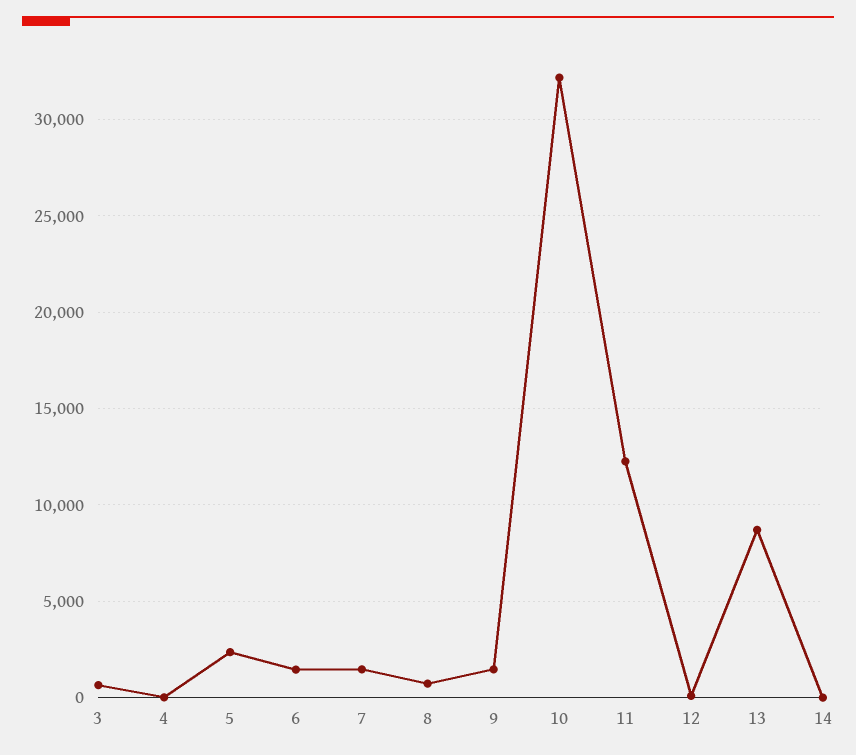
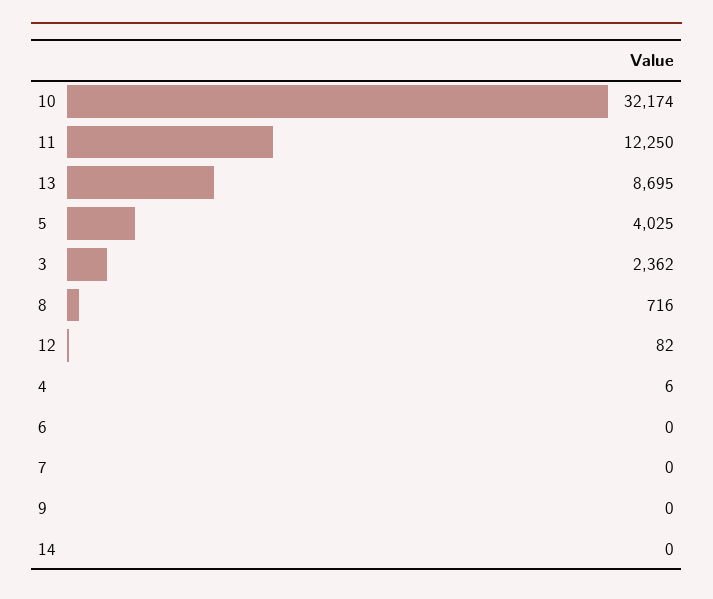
  {
-   "3": 500,
+   "3": 2362,
    "4": 6,
-   "5": 2500,
+   "5": 4025,
-   "6": 1500,
+   "6": 0,
-   "7": 1500,
+   "7": 0,
    "8": 716,
-   "9": 1500,
+   "9": 0,
    "10": 32174,
    "11": 12250,
    "12": 82,
    "13": 8695,
    "14": 0
  }

